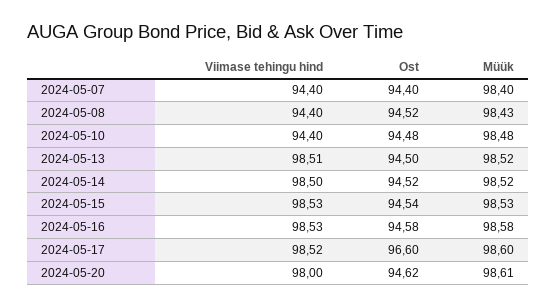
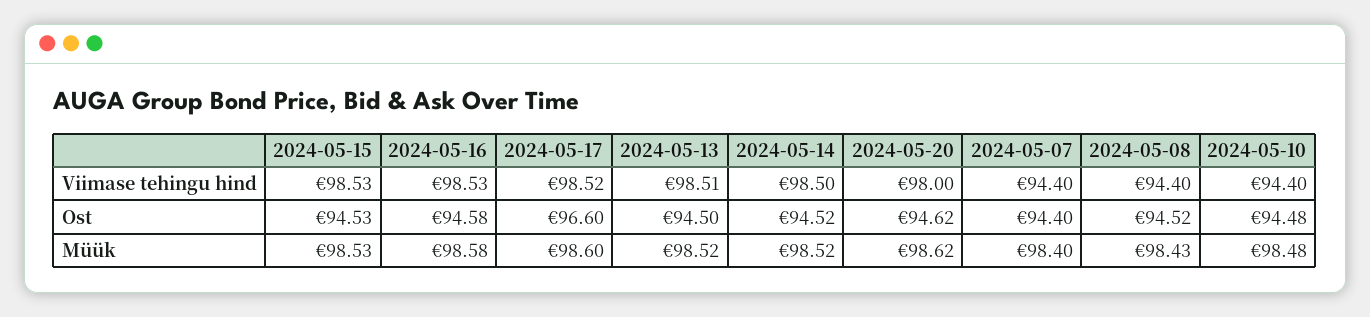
  {
    "Viimase tehingu hind": {
      "2024-05-07": 94.4,
      "2024-05-08": 94.4,
      "2024-05-10": 94.4,
      "2024-05-13": 98.51,
      "2024-05-14": 98.5,
      "2024-05-15": 98.53,
      "2024-05-16": 98.53,
      "2024-05-17": 98.52,
      "2024-05-20": 98
    },
    "Ost": {
      "2024-05-07": 94.4,
      "2024-05-08": 94.52,
      "2024-05-10": 94.48,
      "2024-05-13": 94.5,
      "2024-05-14": 94.52,
-     "2024-05-15": 94.54,
+     "2024-05-15": 94.53,
      "2024-05-16": 94.58,
      "2024-05-17": 96.6,
      "2024-05-20": 94.62
    },
    "Müük": {
      "2024-05-07": 98.4,
      "2024-05-08": 98.43,
      "2024-05-10": 98.48,
      "2024-05-13": 98.52,
      "2024-05-14": 98.52,
      "2024-05-15": 98.53,
      "2024-05-16": 98.58,
      "2024-05-17": 98.6,
-     "2024-05-20": 98.61
+     "2024-05-20": 98.62
    }
  }

